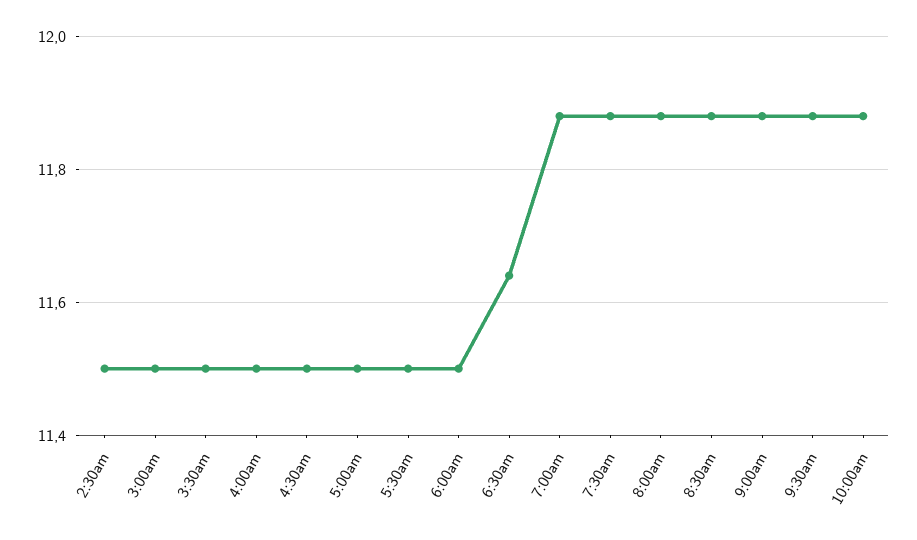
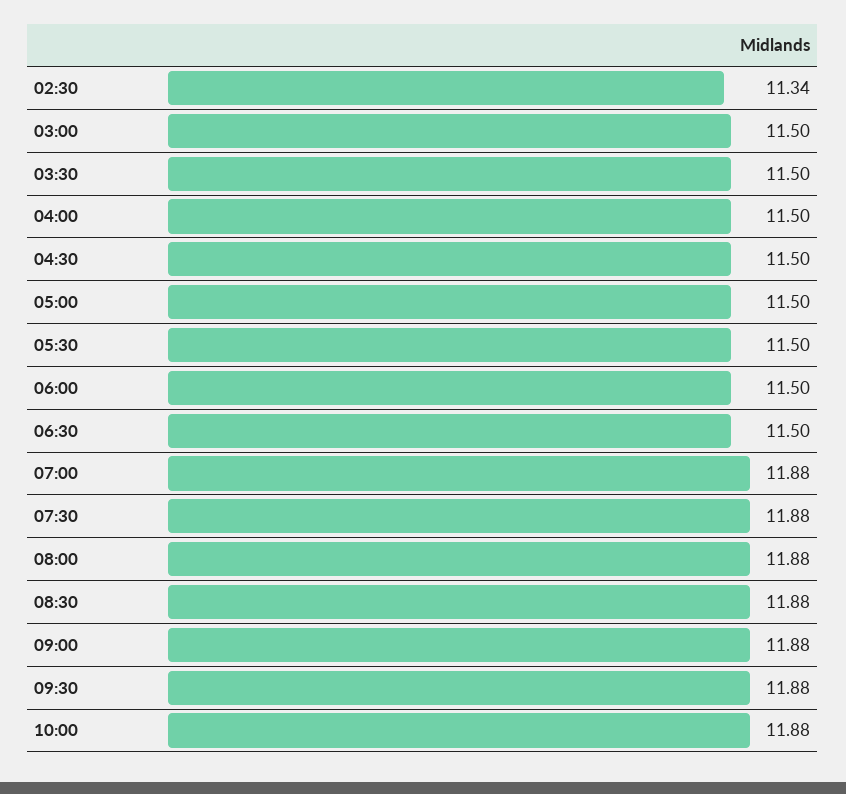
  {
-   "2:30am": 11.5,
+   "2:30am": 11.34,
    "3:00am": 11.5,
    "3:30am": 11.5,
    "4:00am": 11.5,
    "4:30am": 11.5,
    "5:00am": 11.5,
    "5:30am": 11.5,
    "6:00am": 11.5,
-   "6:30am": 11.65,
+   "6:30am": 11.5,
    "7:00am": 11.88,
    "7:30am": 11.88,
    "8:00am": 11.88,
    "8:30am": 11.88,
    "9:00am": 11.88,
    "9:30am": 11.88,
    "10:00am": 11.88
  }

